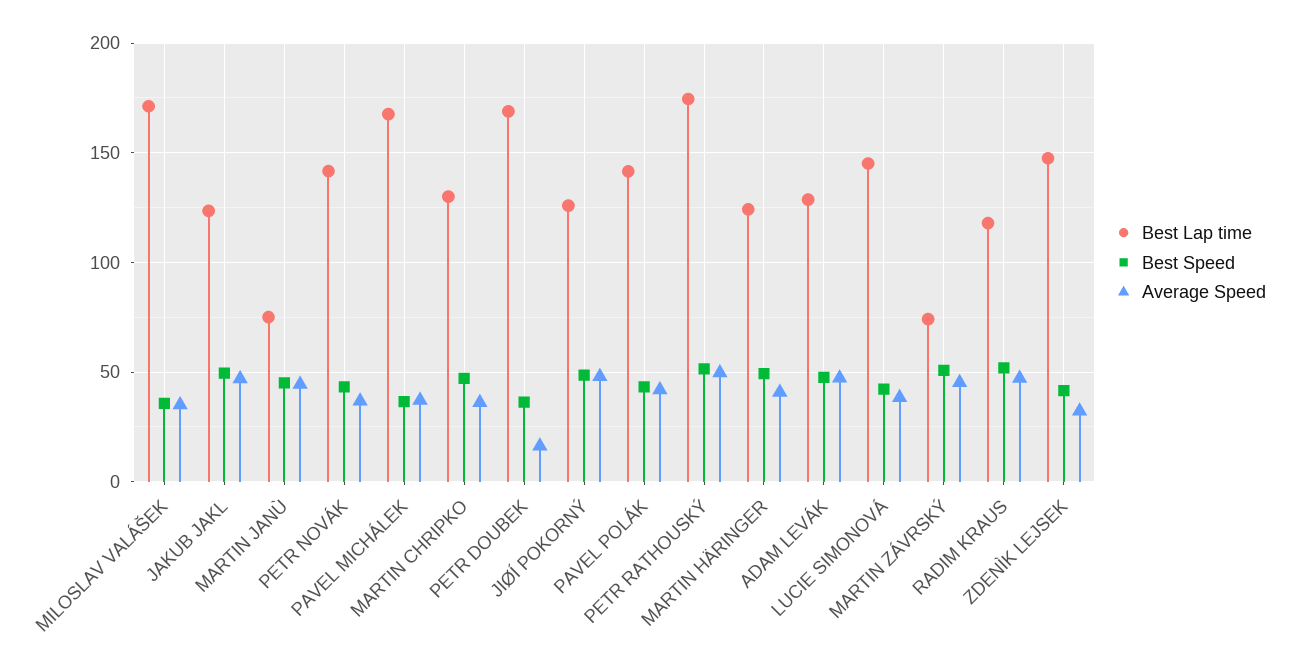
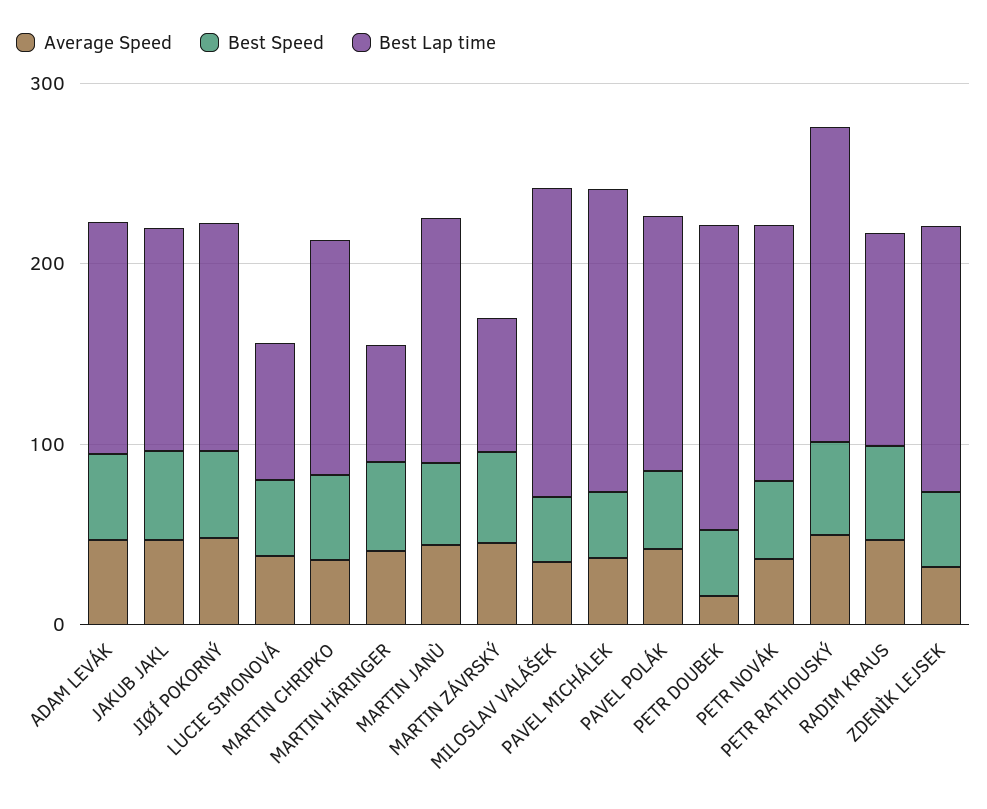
  {
    "Best Lap time": {
      "MILOSLAV VALÁŠEK": 170,
      "JAKUB JAKL": 125,
-     "MARTIN JANÙ": 75,
+     "MARTIN JANÙ": 140,
      "PETR NOVÁK": 140,
      "PAVEL MICHÁLEK": 170,
      "MARTIN CHRIPKO": 130,
      "PETR DOUBEK": 170,
      "JIØÍ POKORNÝ": 125,
      "PAVEL POLÁK": 140,
      "PETR RATHOUSKÝ": 175,
-     "MARTIN HÄRINGER": 125,
+     "MARTIN HÄRINGER": 60,
      "ADAM LEVÁK": 130,
-     "LUCIE SIMONOVÁ": 145,
+     "LUCIE SIMONOVÁ": 80,
      "MARTIN ZÁVRSKÝ": 75,
      "RADIM KRAUS": 120,
      "ZDENÌK LEJSEK": 150
    },
    "Best Speed": {
      "MILOSLAV VALÁŠEK": 35,
      "JAKUB JAKL": 50,
      "MARTIN JANÙ": 45,
      "PETR NOVÁK": 45,
      "PAVEL MICHÁLEK": 35,
      "MARTIN CHRIPKO": 45,
      "PETR DOUBEK": 35,
      "JIØÍ POKORNÝ": 50,
      "PAVEL POLÁK": 45,
      "PETR RATHOUSKÝ": 50,
      "MARTIN HÄRINGER": 50,
      "ADAM LEVÁK": 50,
      "LUCIE SIMONOVÁ": 40,
      "MARTIN ZÁVRSKÝ": 50,
      "RADIM KRAUS": 50,
      "ZDENÌK LEJSEK": 40
    },
    "Average Speed": {
      "MILOSLAV VALÁŠEK": 35,
      "JAKUB JAKL": 45,
      "MARTIN JANÙ": 45,
      "PETR NOVÁK": 35,
      "PAVEL MICHÁLEK": 35,
      "MARTIN CHRIPKO": 35,
      "PETR DOUBEK": 15,
      "JIØÍ POKORNÝ": 50,
      "PAVEL POLÁK": 40,
      "PETR RATHOUSKÝ": 50,
      "MARTIN HÄRINGER": 40,
      "ADAM LEVÁK": 45,
      "LUCIE SIMONOVÁ": 40,
      "MARTIN ZÁVRSKÝ": 45,
      "RADIM KRAUS": 45,
      "ZDENÌK LEJSEK": 30
    }
  }

